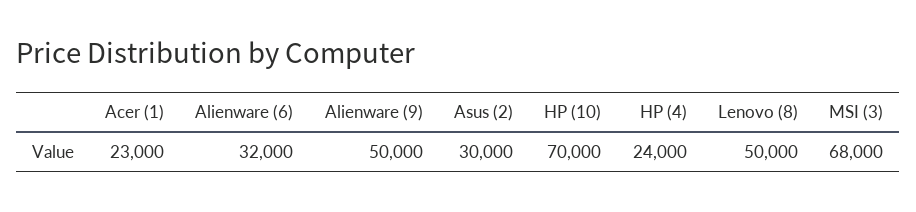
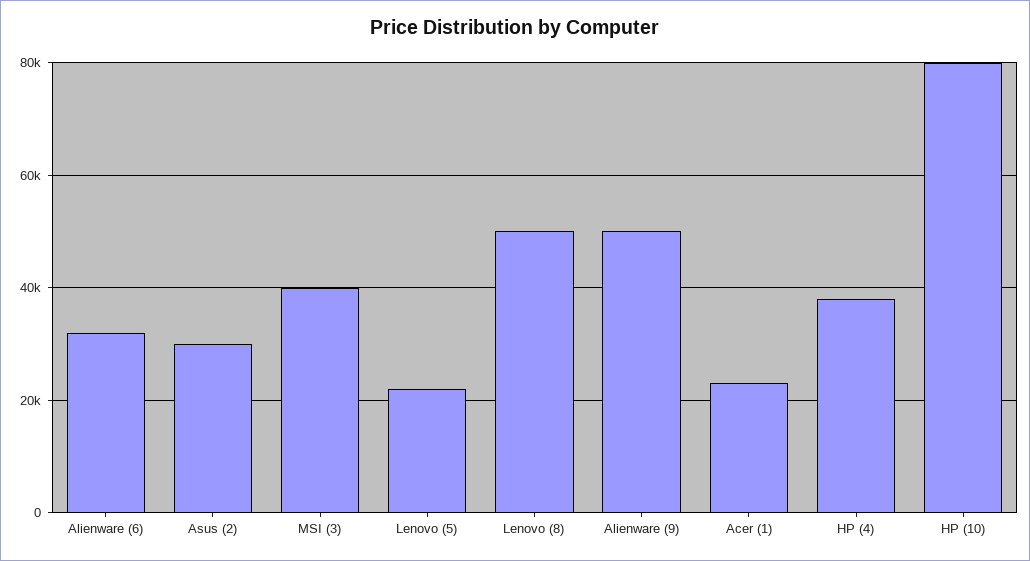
  {
    "Acer (1)": 23000,
    "Alienware (6)": 32000,
    "Alienware (9)": 50000,
    "Asus (2)": 30000,
-   "HP (10)": 70000,
+   "HP (10)": 80000,
-   "HP (4)": 24000,
+   "HP (4)": 38000,
    "Lenovo (8)": 50000,
-   "MSI (3)": 68000
+   "MSI (3)": 40000,
+   "Lenovo (5)": 22000
  }

